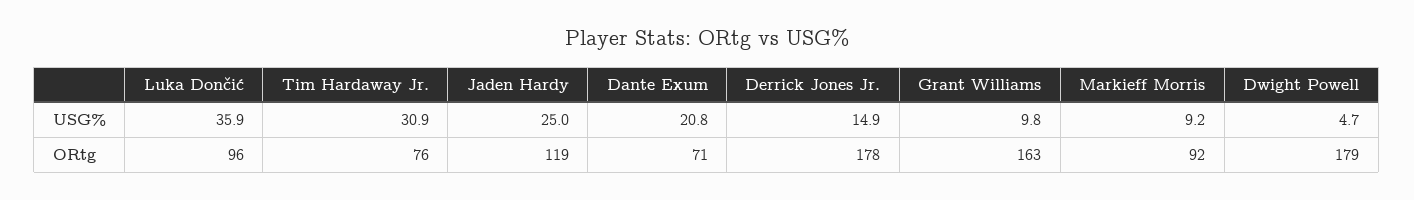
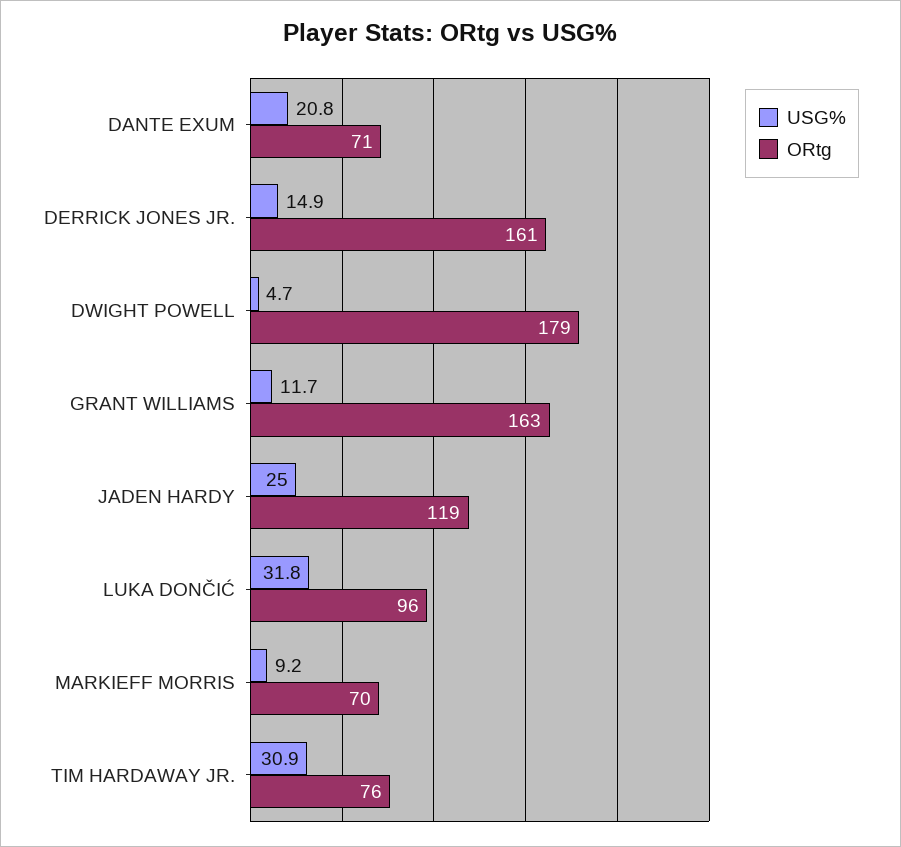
  {
    "USG%": {
-     "Luka Dončić": 35.9,
+     "Luka Dončić": 31.8,
      "Tim Hardaway Jr.": 30.9,
      "Jaden Hardy": 25,
      "Dante Exum": 20.8,
      "Derrick Jones Jr.": 14.9,
-     "Grant Williams": 9.8,
+     "Grant Williams": 11.7,
      "Markieff Morris": 9.2,
      "Dwight Powell": 4.7
    },
    "ORtg": {
      "Luka Dončić": 96,
      "Tim Hardaway Jr.": 76,
      "Jaden Hardy": 119,
      "Dante Exum": 71,
-     "Derrick Jones Jr.": 178,
+     "Derrick Jones Jr.": 161,
      "Grant Williams": 163,
-     "Markieff Morris": 92,
+     "Markieff Morris": 70,
      "Dwight Powell": 179
    }
  }

